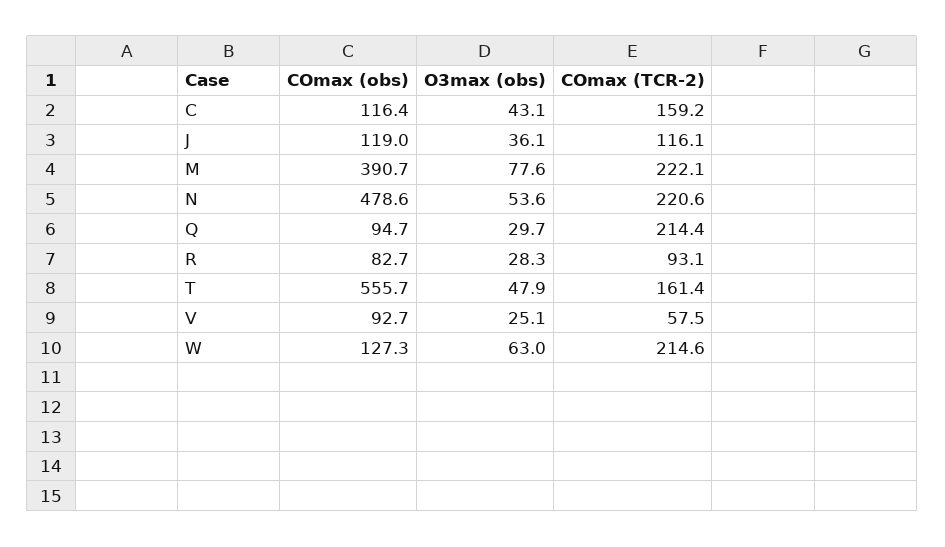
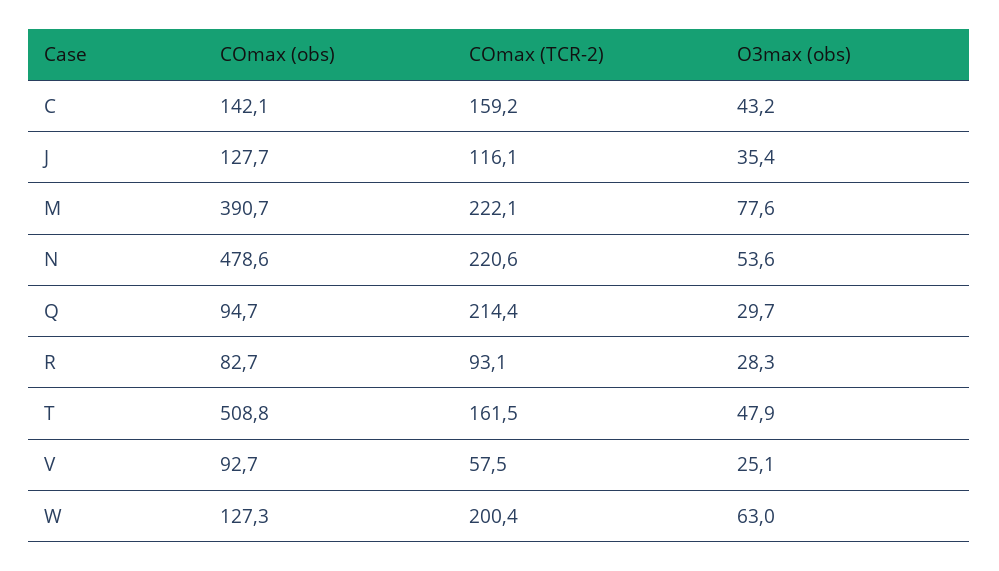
  {
    "COmax (obs)": {
-     "C": 116.4,
+     "C": 142.1,
-     "J": 119,
+     "J": 127.7,
      "M": 390.7,
      "N": 478.6,
      "Q": 94.7,
      "R": 82.7,
-     "T": 555.7,
+     "T": 508.8,
      "V": 92.7,
      "W": 127.3
    },
    "O3max (obs)": {
-     "C": 43.1,
+     "C": 43.2,
-     "J": 36.1,
+     "J": 35.4,
      "M": 77.6,
      "N": 53.6,
      "Q": 29.7,
      "R": 28.3,
      "T": 47.9,
      "V": 25.1,
      "W": 63
    },
    "COmax (TCR-2)": {
      "C": 159.2,
      "J": 116.1,
      "M": 222.1,
      "N": 220.6,
      "Q": 214.4,
      "R": 93.1,
-     "T": 161.4,
+     "T": 161.5,
      "V": 57.5,
-     "W": 214.6
+     "W": 200.4
    }
  }

